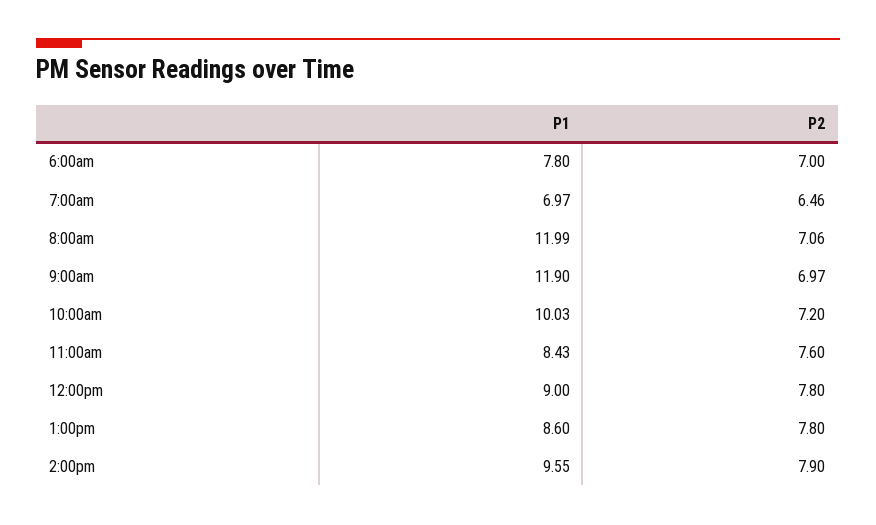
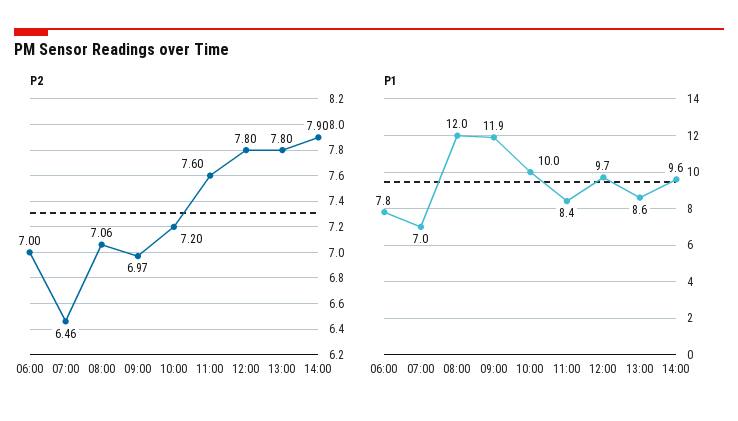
  {
    "P1": {
      "6:00am": 7.8,
      "7:00am": 6.97,
      "8:00am": 11.99,
      "9:00am": 11.9,
      "10:00am": 10.03,
      "11:00am": 8.43,
-     "12:00pm": 9,
+     "12:00pm": 9.7,
      "1:00pm": 8.6,
      "2:00pm": 9.55
    },
    "P2": {
      "6:00am": 7,
      "7:00am": 6.46,
      "8:00am": 7.06,
      "9:00am": 6.97,
      "10:00am": 7.2,
      "11:00am": 7.6,
      "12:00pm": 7.8,
      "1:00pm": 7.8,
      "2:00pm": 7.9
    }
  }

